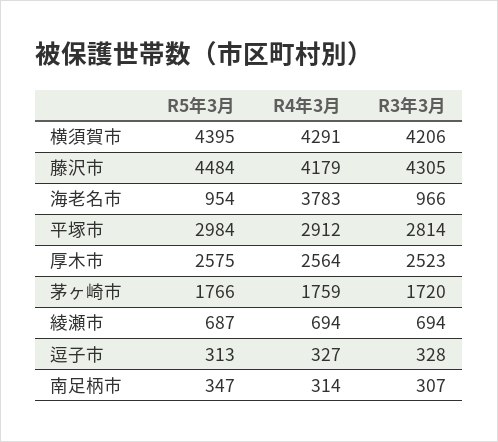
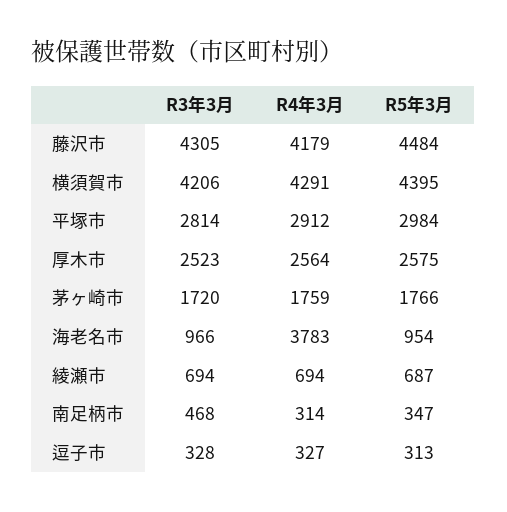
  {
    "R5年3月": {
      "横須賀市": 4395,
      "藤沢市": 4484,
      "海老名市": 954,
      "平塚市": 2984,
      "厚木市": 2575,
      "茅ヶ崎市": 1766,
      "綾瀬市": 687,
      "逗子市": 313,
      "南足柄市": 347
    },
    "R4年3月": {
      "横須賀市": 4291,
      "藤沢市": 4179,
      "海老名市": 3783,
      "平塚市": 2912,
      "厚木市": 2564,
      "茅ヶ崎市": 1759,
      "綾瀬市": 694,
      "逗子市": 327,
      "南足柄市": 314
    },
    "R3年3月": {
      "横須賀市": 4206,
      "藤沢市": 4305,
      "海老名市": 966,
      "平塚市": 2814,
      "厚木市": 2523,
      "茅ヶ崎市": 1720,
      "綾瀬市": 694,
      "逗子市": 328,
-     "南足柄市": 307
+     "南足柄市": 468
    }
  }

